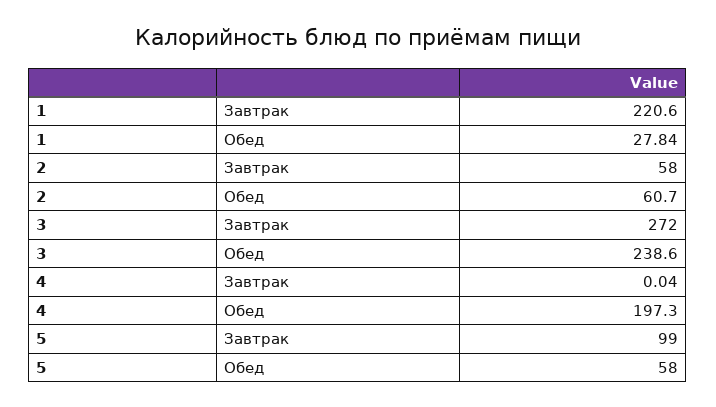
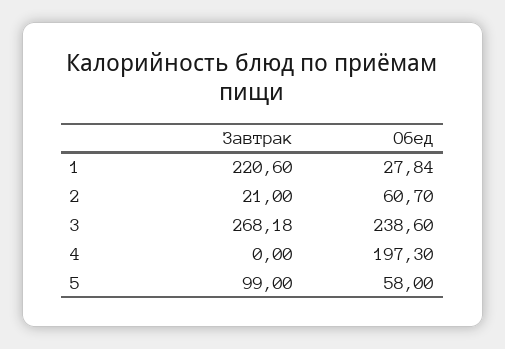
  {
    "1": {
      "Завтрак": 220.6,
      "Обед": 27.84
    },
    "2": {
-     "Завтрак": 58,
+     "Завтрак": 21,
      "Обед": 60.7
    },
    "3": {
-     "Завтрак": 272,
+     "Завтрак": 268.18,
      "Обед": 238.6
    },
    "4": {
-     "Завтрак": 0.04,
+     "Завтрак": 0,
      "Обед": 197.3
    },
    "5": {
      "Завтрак": 99,
      "Обед": 58
    }
  }

